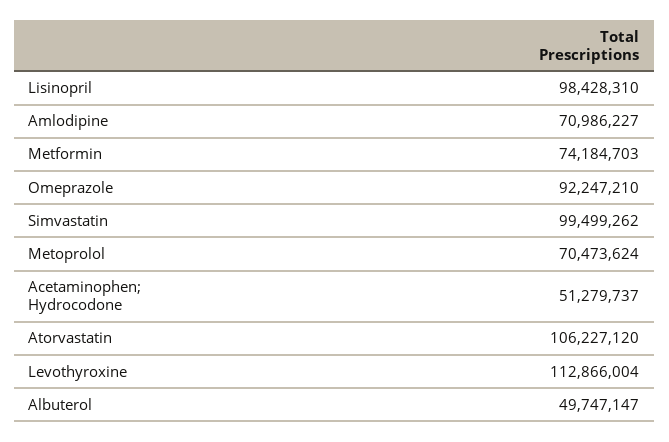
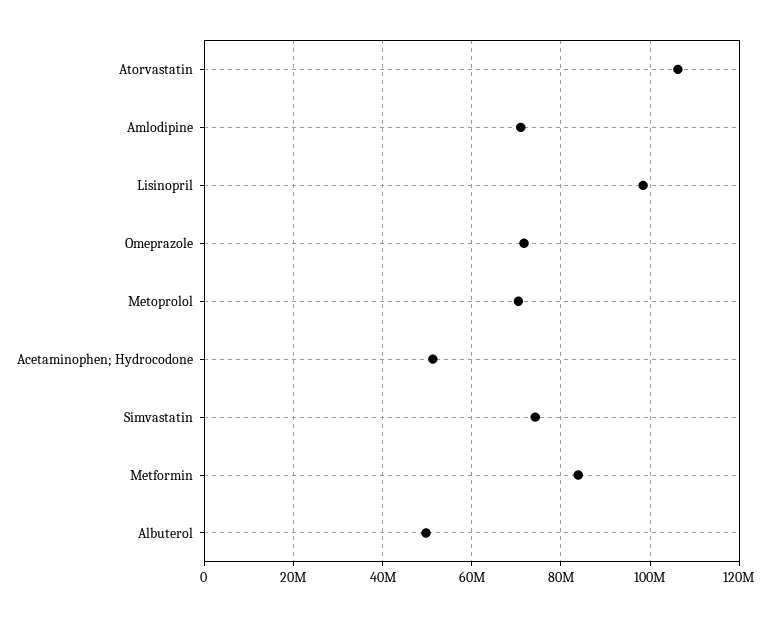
  {
    "Lisinopril": 98428310,
    "Amlodipine": 70986227,
-   "Metformin": 74184703,
+   "Metformin": 84000000,
-   "Omeprazole": 92247210,
+   "Omeprazole": 72000000,
-   "Simvastatin": 99499262,
+   "Simvastatin": 74000000,
    "Metoprolol": 70473624,
    "Acetaminophen; Hydrocodone": 51279737,
    "Atorvastatin": 106227120,
-   "Levothyroxine": 112866004,
    "Albuterol": 49747147
  }

